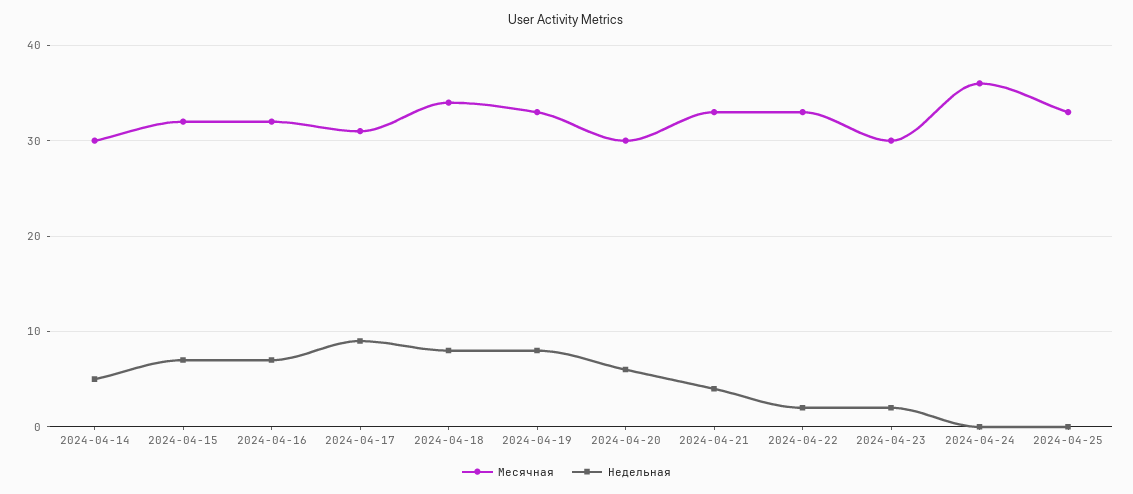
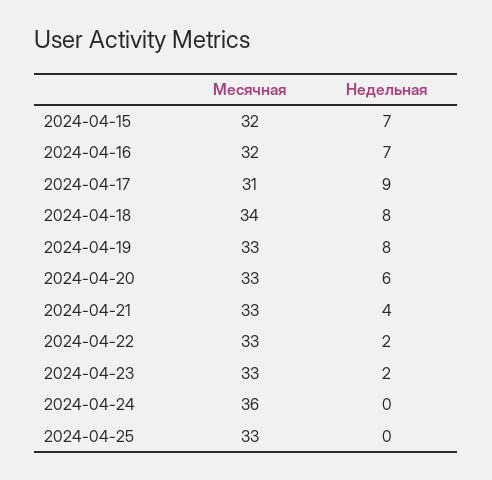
  {
    "Месячная": {
-     "2024-04-14": 30,
      "2024-04-15": 32,
      "2024-04-16": 32,
      "2024-04-17": 31,
      "2024-04-18": 34,
      "2024-04-19": 33,
-     "2024-04-20": 30,
+     "2024-04-20": 33,
      "2024-04-21": 33,
      "2024-04-22": 33,
-     "2024-04-23": 30,
+     "2024-04-23": 33,
      "2024-04-24": 36,
      "2024-04-25": 33
    },
    "Недельная": {
-     "2024-04-14": 5,
      "2024-04-15": 7,
      "2024-04-16": 7,
      "2024-04-17": 9,
      "2024-04-18": 8,
      "2024-04-19": 8,
      "2024-04-20": 6,
      "2024-04-21": 4,
      "2024-04-22": 2,
      "2024-04-23": 2,
      "2024-04-24": 0,
      "2024-04-25": 0
    }
  }

